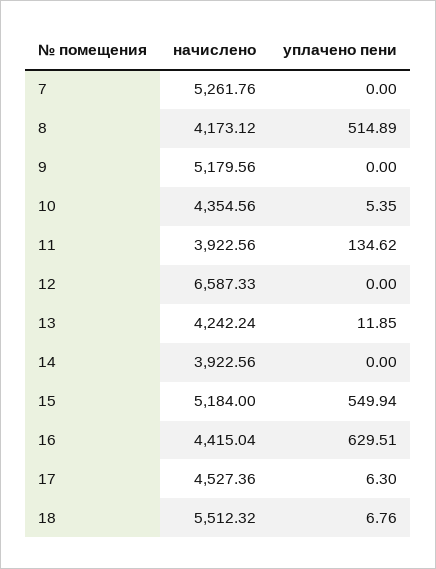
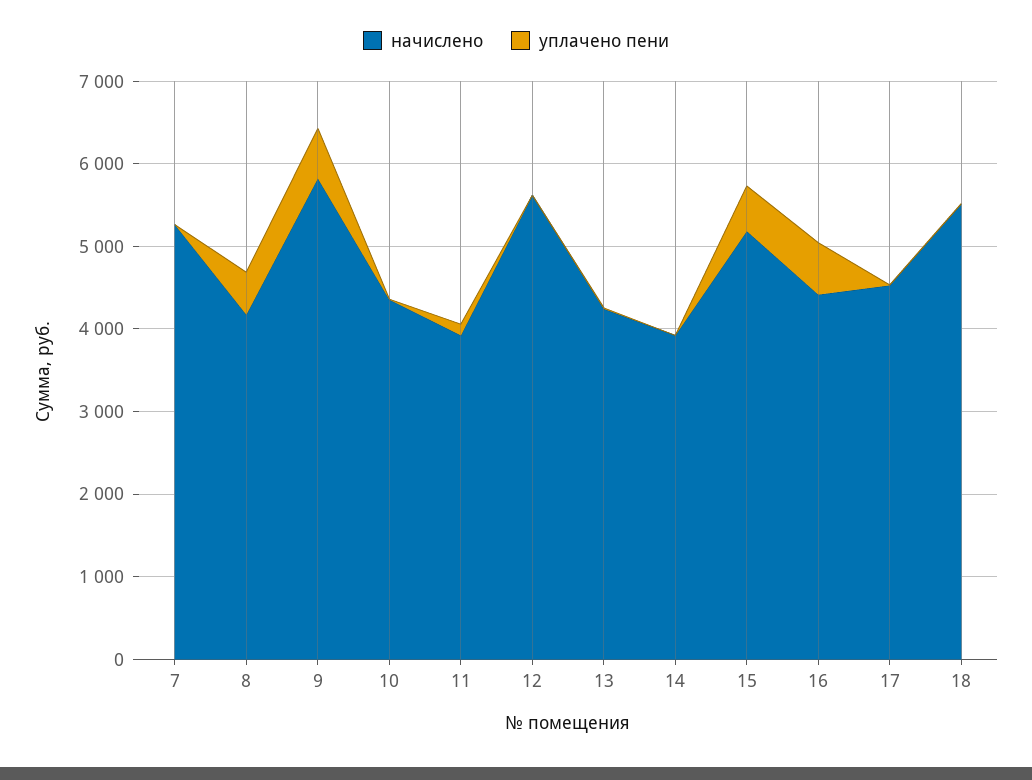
  {
    "начислено": {
      "7": 5261.76,
      "8": 4173.12,
-     "9": 5179.56,
+     "9": 5800,
      "10": 4354.56,
      "11": 3922.56,
-     "12": 6587.33,
+     "12": 5600,
      "13": 4242.24,
      "14": 3922.56,
      "15": 5184,
      "16": 4415.04,
      "17": 4527.36,
      "18": 5512.32
    },
    "уплачено пени": {
      "7": 0,
      "8": 514.89,
-     "9": 0,
+     "9": 600,
      "10": 5.35,
      "11": 134.62,
      "12": 0,
      "13": 11.85,
      "14": 0,
      "15": 549.94,
      "16": 629.51,
      "17": 6.3,
      "18": 6.76
    }
  }

